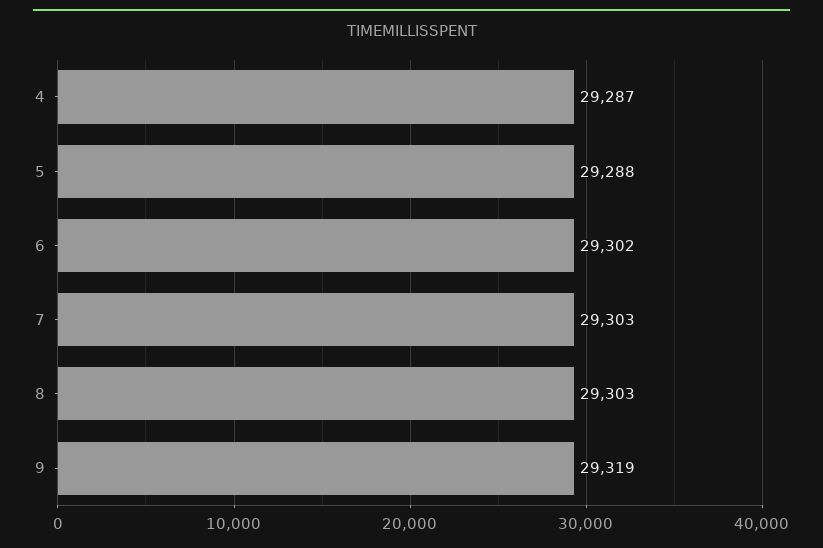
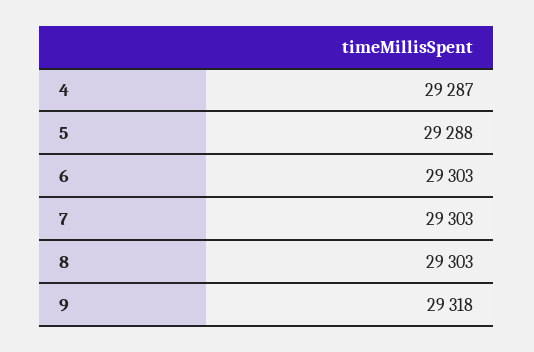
  {
    "4": 29287,
    "5": 29288,
-   "6": 29302,
+   "6": 29303,
    "7": 29303,
    "8": 29303,
-   "9": 29319
+   "9": 29318
  }

